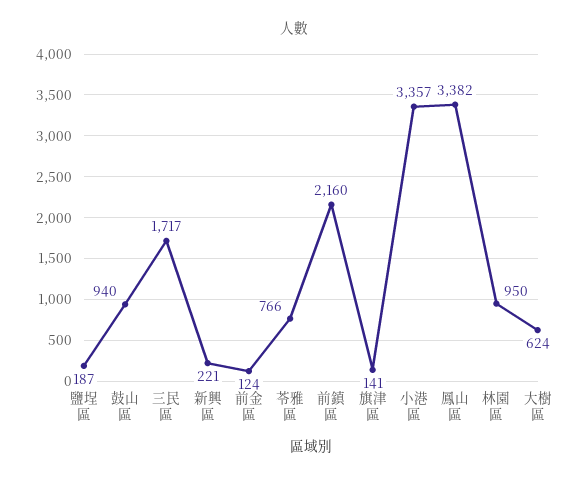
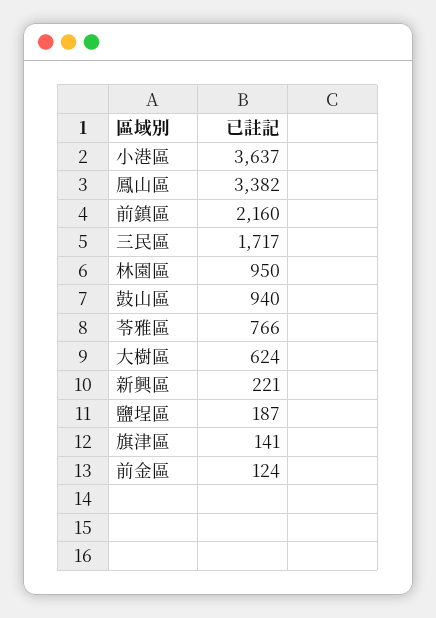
  {
    "鹽埕區": 187,
    "鼓山區": 940,
    "三民區": 1717,
    "新興區": 221,
    "前金區": 124,
    "苓雅區": 766,
    "前鎮區": 2160,
    "旗津區": 141,
-   "小港區": 3357,
+   "小港區": 3637,
    "鳳山區": 3382,
    "林園區": 950,
    "大樹區": 624
  }

